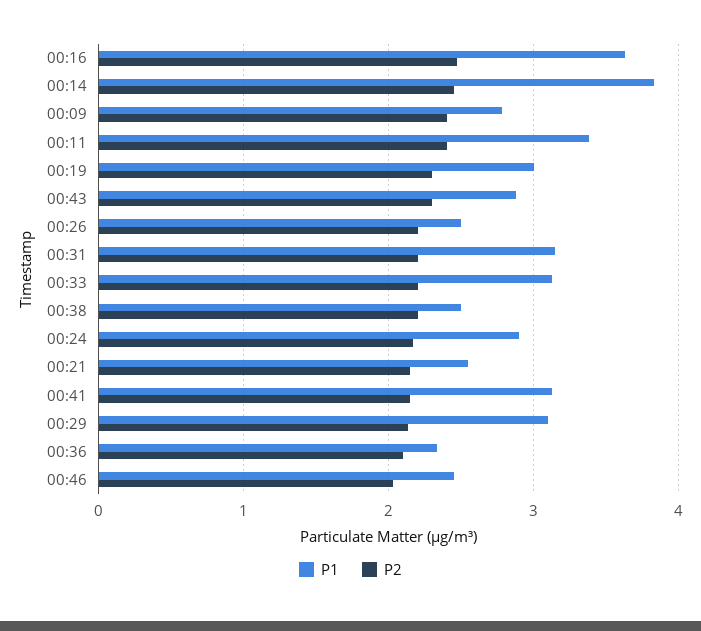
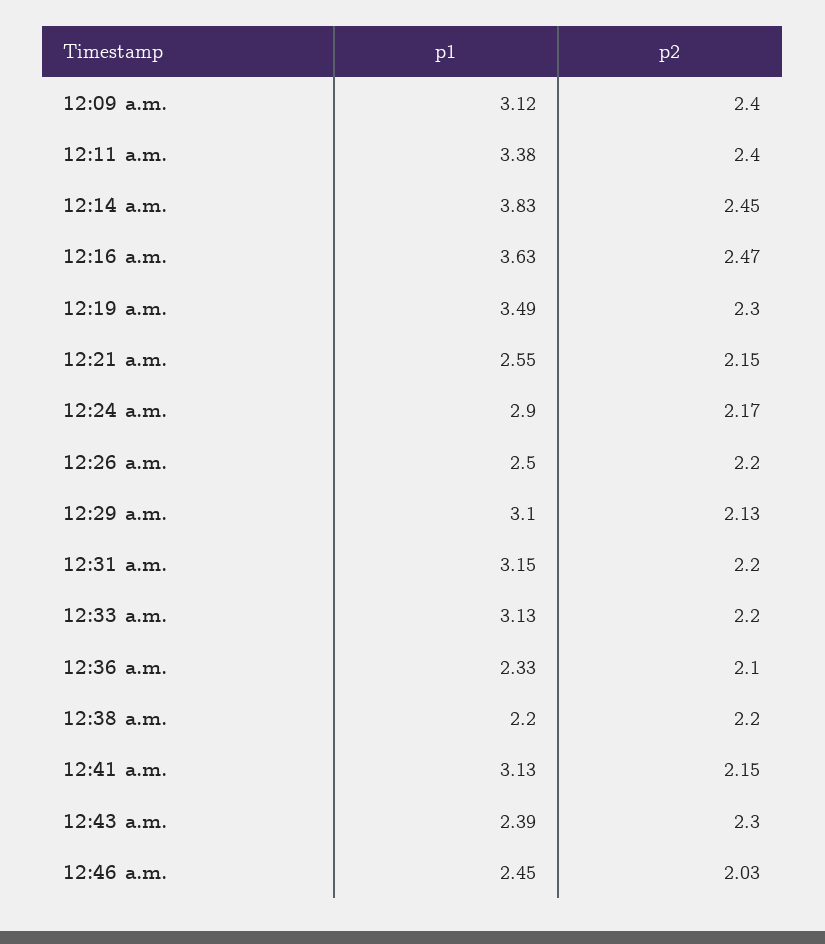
  {
    "P1": {
      "00:16": 3.63,
      "00:14": 3.83,
-     "00:09": 2.8,
+     "00:09": 3.12,
      "00:11": 3.38,
-     "00:19": 3,
+     "00:19": 3.49,
-     "00:43": 2.9,
+     "00:43": 2.39,
      "00:26": 2.5,
      "00:31": 3.15,
      "00:33": 3.13,
-     "00:38": 2.5,
+     "00:38": 2.2,
      "00:24": 2.9,
      "00:21": 2.55,
      "00:41": 3.13,
      "00:29": 3.1,
      "00:36": 2.33,
      "00:46": 2.45
    },
    "P2": {
      "00:16": 2.47,
      "00:14": 2.45,
      "00:09": 2.4,
      "00:11": 2.4,
      "00:19": 2.3,
      "00:43": 2.3,
      "00:26": 2.2,
      "00:31": 2.2,
      "00:33": 2.2,
      "00:38": 2.2,
      "00:24": 2.17,
      "00:21": 2.15,
      "00:41": 2.15,
      "00:29": 2.13,
      "00:36": 2.1,
      "00:46": 2.03
    }
  }

